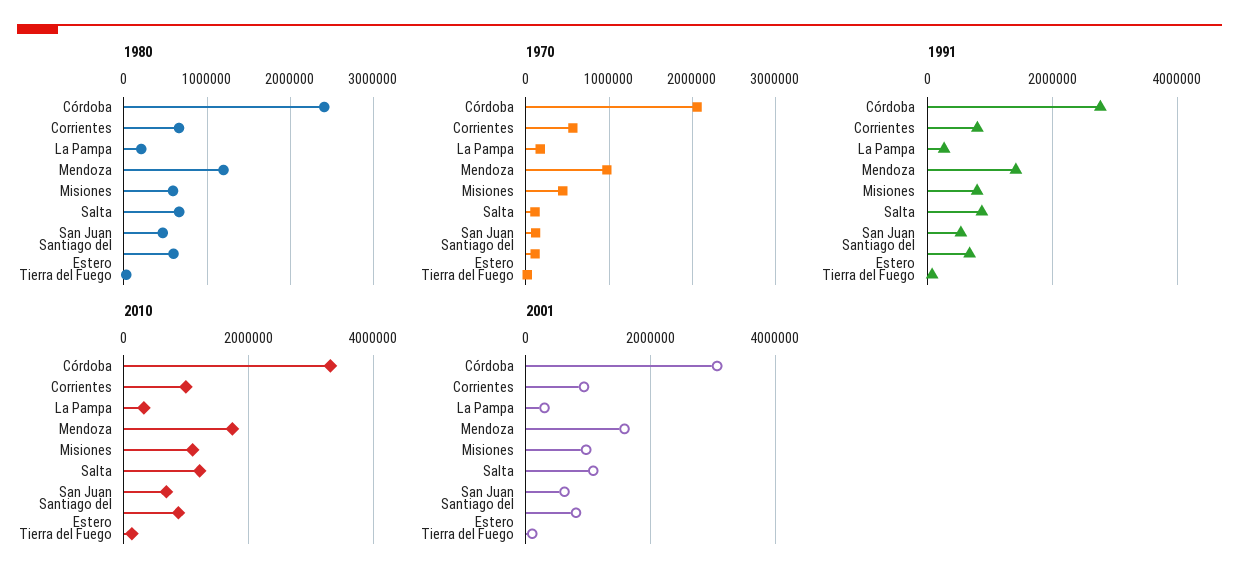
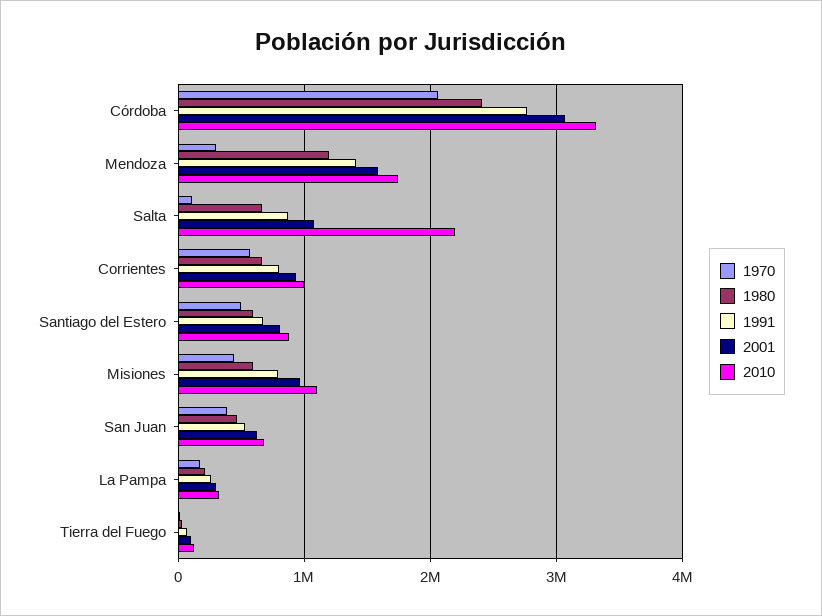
  {
    "1980": {
      "Córdoba": 2400000,
      "Corrientes": 700000,
      "La Pampa": 200000,
      "Mendoza": 1200000,
      "Misiones": 600000,
      "Salta": 700000,
      "San Juan": 500000,
      "Santiago del Estero": 600000,
      "Tierra del Fuego": 0
    },
    "1970": {
      "Córdoba": 2100000,
      "Corrientes": 600000,
      "La Pampa": 200000,
-     "Mendoza": 1000000,
+     "Mendoza": 300000,
      "Misiones": 400000,
      "Salta": 100000,
-     "San Juan": 100000,
+     "San Juan": 400000,
-     "Santiago del Estero": 100000,
+     "Santiago del Estero": 500000,
      "Tierra del Fuego": 0
    },
    "1991": {
      "Córdoba": 2800000,
      "Corrientes": 800000,
      "La Pampa": 300000,
      "Mendoza": 1400000,
      "Misiones": 800000,
      "Salta": 900000,
      "San Juan": 500000,
      "Santiago del Estero": 700000,
      "Tierra del Fuego": 100000
    },
    "2010": {
      "Córdoba": 3300000,
      "Corrientes": 1000000,
      "La Pampa": 300000,
      "Mendoza": 1700000,
      "Misiones": 1100000,
-     "Salta": 1200000,
+     "Salta": 2200000,
      "San Juan": 700000,
      "Santiago del Estero": 900000,
      "Tierra del Fuego": 100000
    },
    "2001": {
      "Córdoba": 3100000,
      "Corrientes": 900000,
      "La Pampa": 300000,
      "Mendoza": 1600000,
      "Misiones": 1000000,
      "Salta": 1100000,
      "San Juan": 600000,
      "Santiago del Estero": 800000,
      "Tierra del Fuego": 100000
    }
  }

